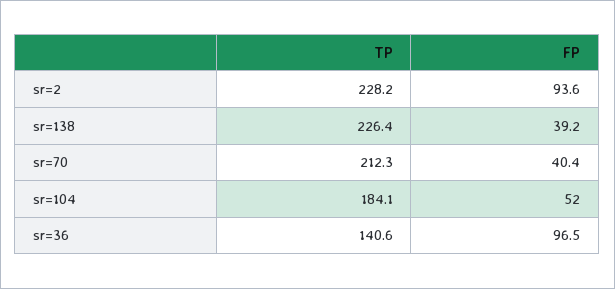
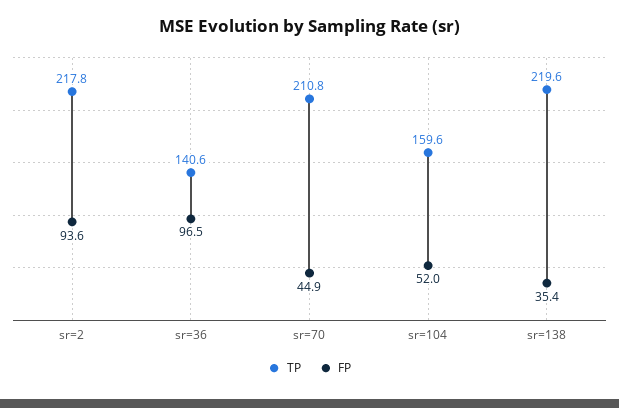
  {
    "TP": {
-     "sr=2": 228.2,
+     "sr=2": 217.8,
-     "sr=138": 226.4,
+     "sr=138": 219.6,
-     "sr=70": 212.3,
+     "sr=70": 210.8,
-     "sr=104": 184.1,
+     "sr=104": 159.6,
      "sr=36": 140.6
    },
    "FP": {
      "sr=2": 93.6,
-     "sr=138": 39.2,
+     "sr=138": 35.4,
-     "sr=70": 40.4,
+     "sr=70": 44.9,
      "sr=104": 52,
      "sr=36": 96.5
    }
  }

